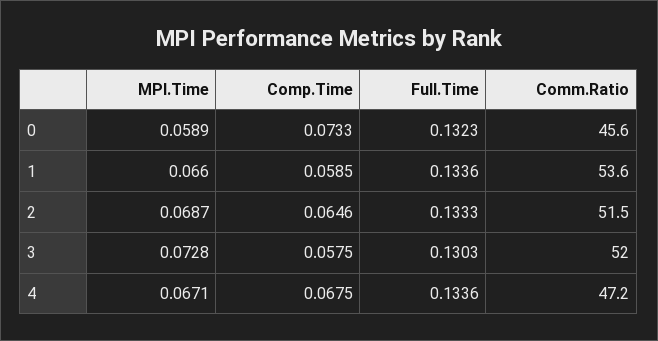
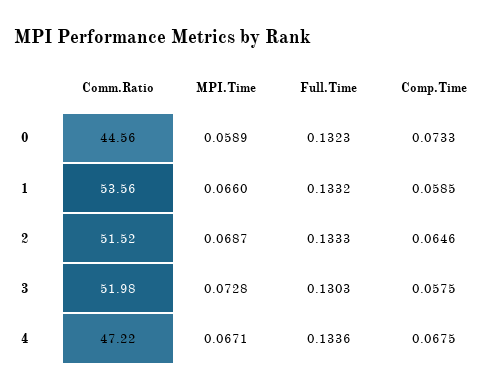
  {
    "MPI.Time": {
      "0": 0.0589,
      "1": 0.066,
      "2": 0.0687,
      "3": 0.0728,
      "4": 0.0671
    },
    "Comp.Time": {
      "0": 0.0733,
      "1": 0.0585,
      "2": 0.0646,
      "3": 0.0575,
      "4": 0.0675
    },
    "Full.Time": {
      "0": 0.1323,
-     "1": 0.1336,
+     "1": 0.1332,
      "2": 0.1333,
      "3": 0.1303,
      "4": 0.1336
    },
    "Comm.Ratio": {
-     "0": 45.6,
+     "0": 44.56,
      "1": 53.56,
      "2": 51.52,
      "3": 51.98,
      "4": 47.22
    }
  }

